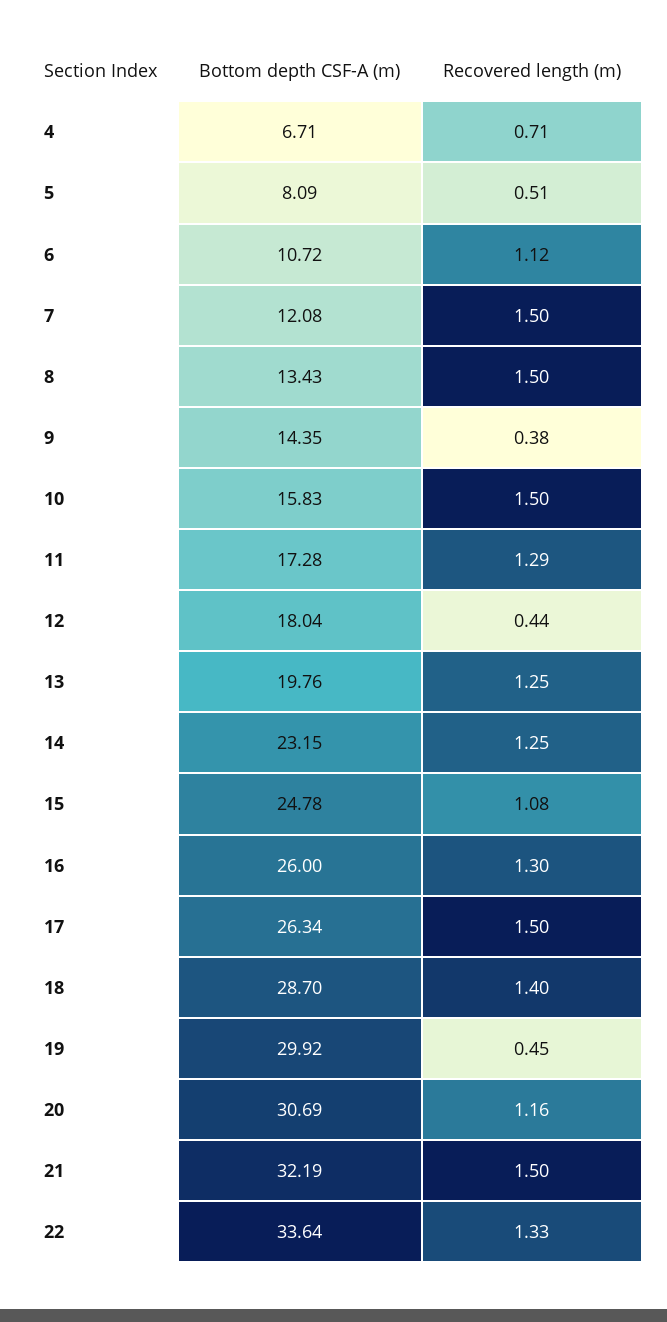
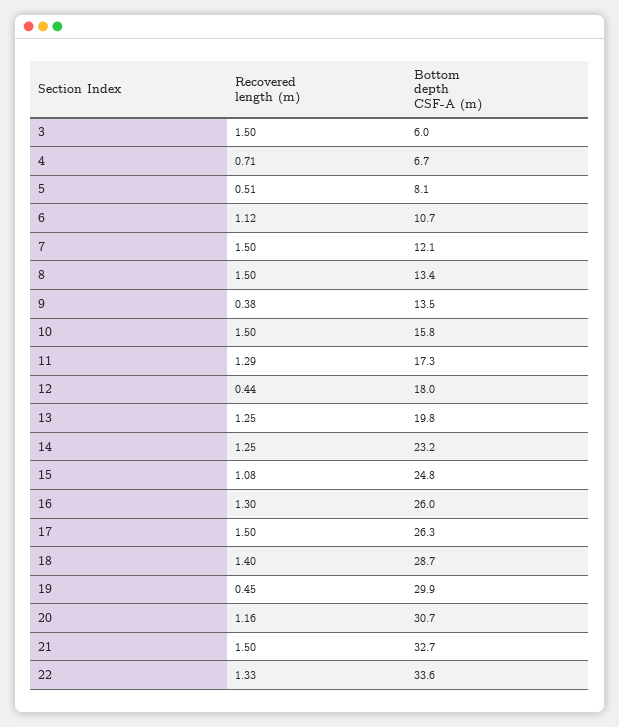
  {
    "Bottom depth CSF-A (m)": {
      "4": 6.71,
      "5": 8.09,
      "6": 10.72,
      "7": 12.08,
      "8": 13.43,
-     "9": 14.35,
+     "9": 13.5,
      "10": 15.83,
      "11": 17.28,
      "12": 18.04,
      "13": 19.76,
      "14": 23.15,
      "15": 24.78,
      "16": 26,
      "17": 26.34,
      "18": 28.7,
      "19": 29.92,
      "20": 30.69,
-     "21": 32.19,
+     "21": 32.7,
-     "22": 33.64
+     "22": 33.64,
+     "3": 6
    },
    "Recovered length (m)": {
      "4": 0.71,
      "5": 0.51,
      "6": 1.12,
      "7": 1.5,
      "8": 1.5,
      "9": 0.38,
      "10": 1.5,
      "11": 1.29,
      "12": 0.44,
      "13": 1.25,
      "14": 1.25,
      "15": 1.08,
      "16": 1.3,
      "17": 1.5,
      "18": 1.4,
      "19": 0.45,
      "20": 1.16,
      "21": 1.5,
-     "22": 1.33
+     "22": 1.33,
+     "3": 1.5
    }
  }

